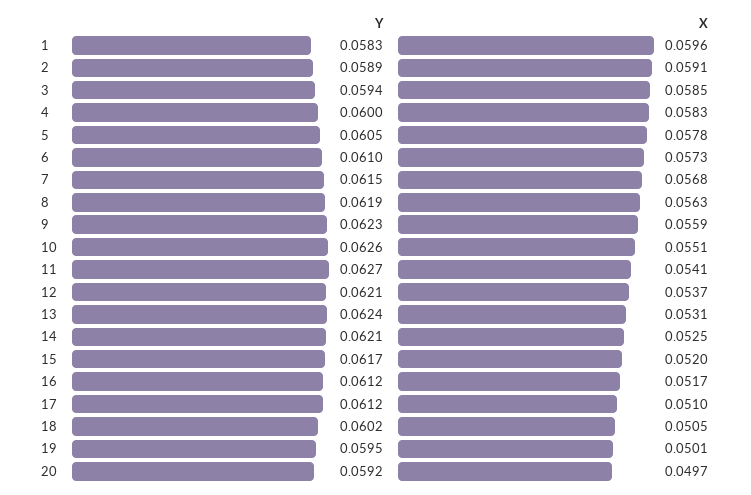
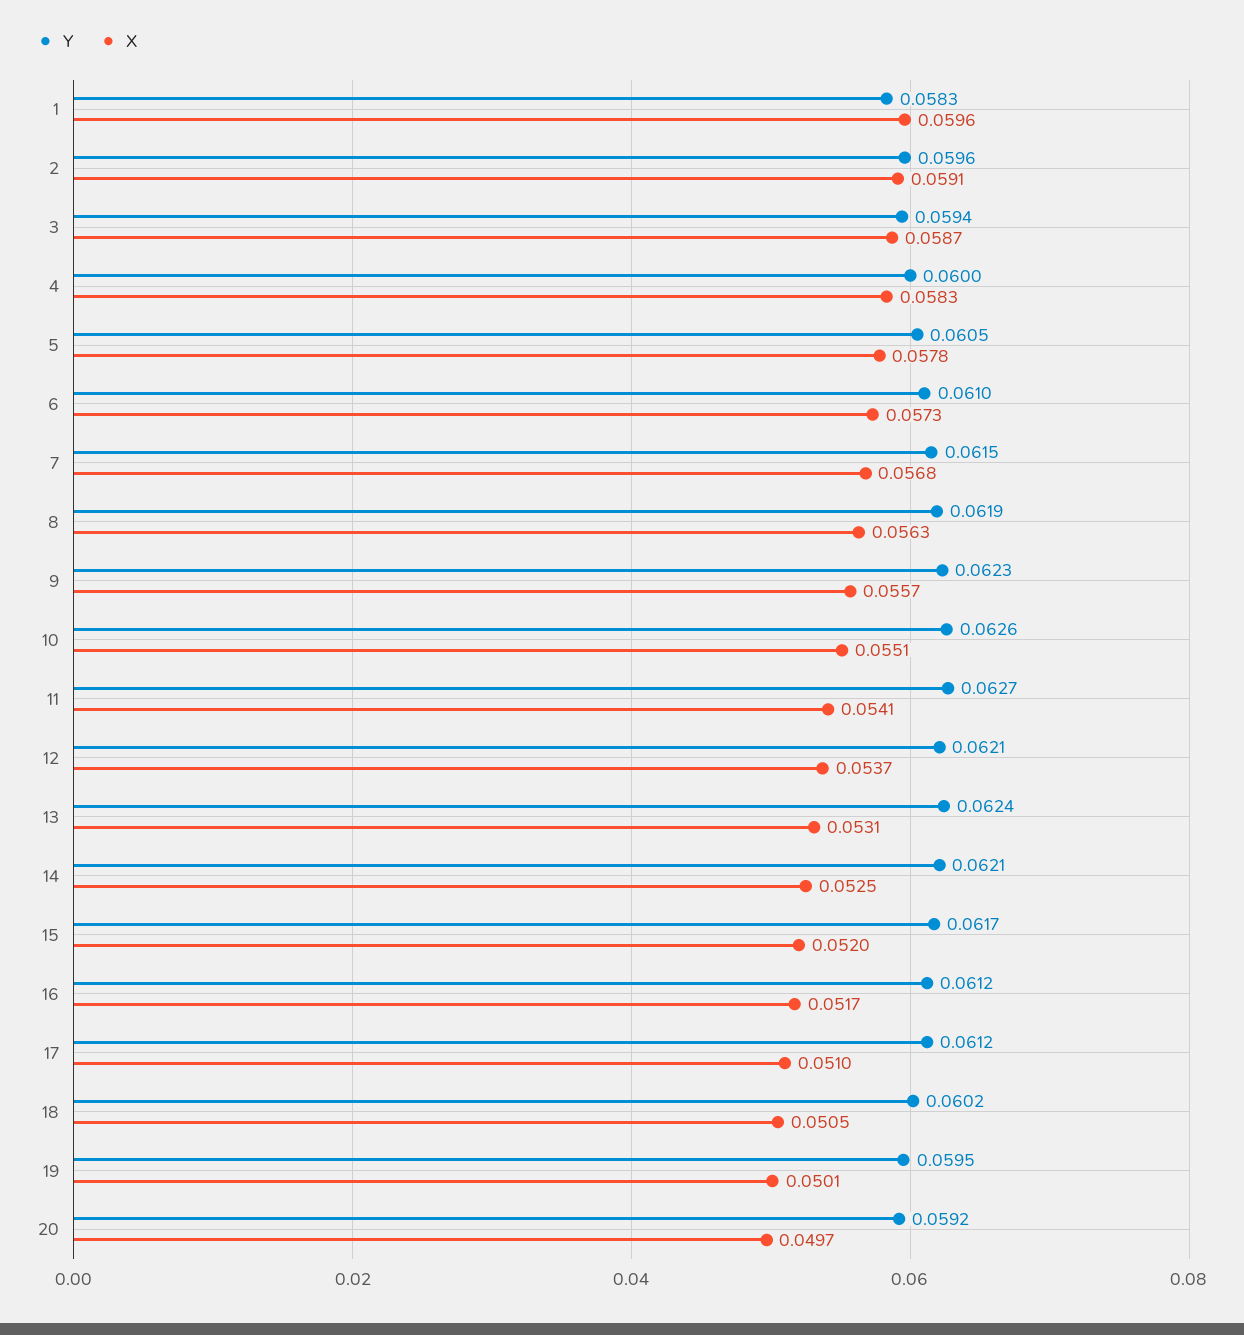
  {
    "Y": {
      "1": 0.0583,
-     "2": 0.0589,
+     "2": 0.0596,
      "3": 0.0594,
      "4": 0.06,
      "5": 0.0605,
      "6": 0.061,
      "7": 0.0615,
      "8": 0.0619,
      "9": 0.0623,
      "10": 0.0626,
      "11": 0.0627,
      "12": 0.0621,
      "13": 0.0624,
      "14": 0.0621,
      "15": 0.0617,
      "16": 0.0612,
      "17": 0.0612,
      "18": 0.0602,
      "19": 0.0595,
      "20": 0.0592
    },
    "X": {
      "1": 0.0596,
      "2": 0.0591,
-     "3": 0.0585,
+     "3": 0.0587,
      "4": 0.0583,
      "5": 0.0578,
      "6": 0.0573,
      "7": 0.0568,
      "8": 0.0563,
-     "9": 0.0559,
+     "9": 0.0557,
      "10": 0.0551,
      "11": 0.0541,
      "12": 0.0537,
      "13": 0.0531,
      "14": 0.0525,
      "15": 0.052,
      "16": 0.0517,
      "17": 0.051,
      "18": 0.0505,
      "19": 0.0501,
      "20": 0.0497
    }
  }

